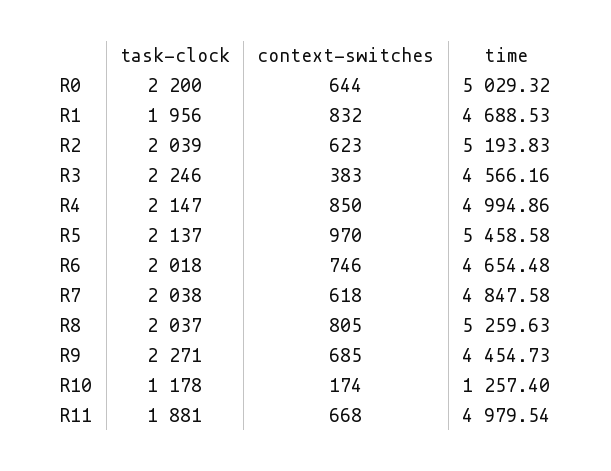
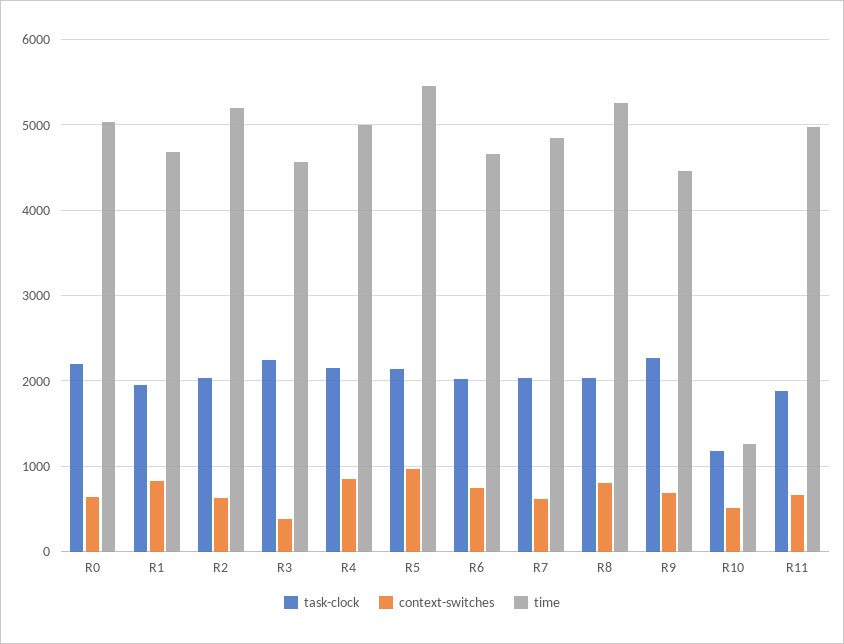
  {
    "task-clock": {
      "R0": 2200,
      "R1": 1956,
      "R2": 2039,
      "R3": 2246,
      "R4": 2147,
      "R5": 2137,
      "R6": 2018,
      "R7": 2038,
      "R8": 2037,
      "R9": 2271,
      "R10": 1178,
      "R11": 1881
    },
    "context-switches": {
      "R0": 644,
      "R1": 832,
      "R2": 623,
      "R3": 383,
      "R4": 850,
      "R5": 970,
      "R6": 746,
      "R7": 618,
      "R8": 805,
      "R9": 685,
-     "R10": 174,
+     "R10": 500,
      "R11": 668
    },
    "time": {
      "R0": 5029.32,
      "R1": 4688.53,
      "R2": 5193.83,
      "R3": 4566.16,
      "R4": 4994.86,
      "R5": 5458.58,
      "R6": 4654.48,
      "R7": 4847.58,
      "R8": 5259.63,
      "R9": 4454.73,
      "R10": 1257.4,
      "R11": 4979.54
    }
  }

